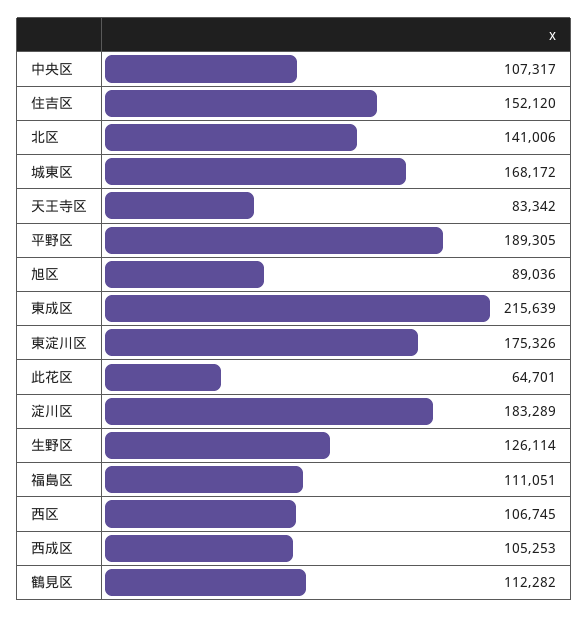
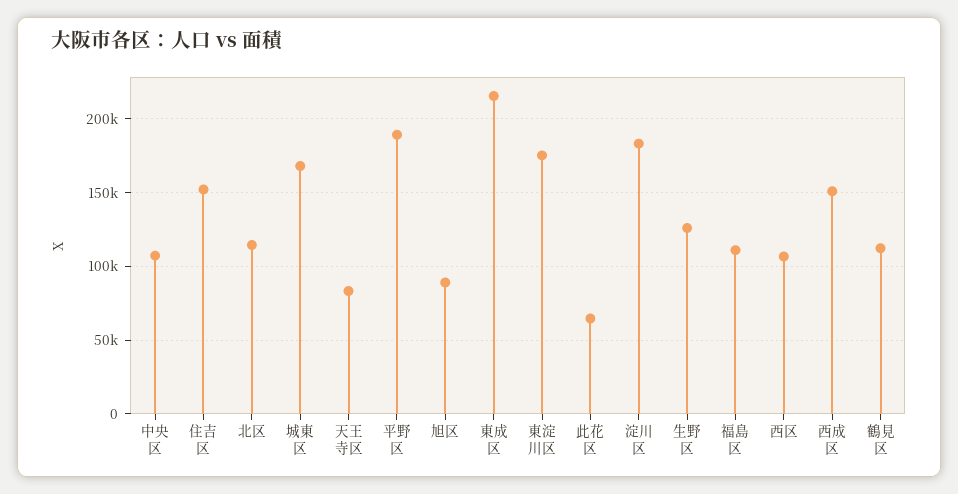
  {
    "中央区": 107317,
    "住吉区": 152120,
-   "北区": 141006,
+   "北区": 115000,
    "城東区": 168172,
    "天王寺区": 83342,
    "平野区": 189305,
    "旭区": 89036,
    "東成区": 215639,
    "東淀川区": 175326,
    "此花区": 64701,
    "淀川区": 183289,
    "生野区": 126114,
    "福島区": 111051,
    "西区": 106745,
-   "西成区": 105253,
+   "西成区": 150000,
    "鶴見区": 112282
  }

